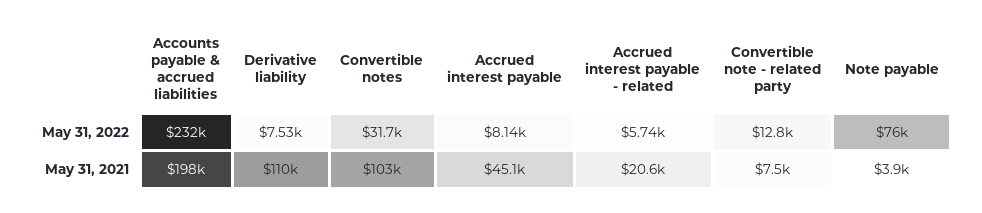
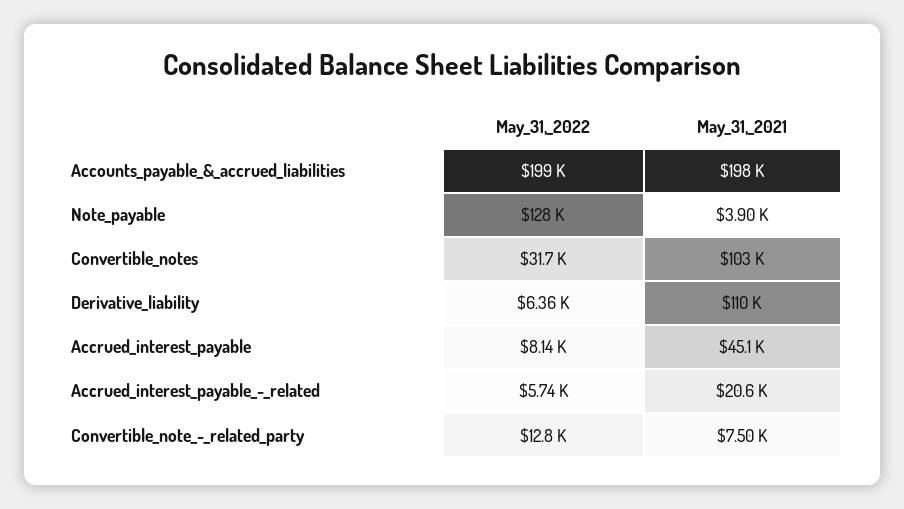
  {
    "Accounts payable & accrued liabilities": {
-     "May 31, 2022": 232000,
+     "May 31, 2022": 199000,
      "May 31, 2021": 198000
    },
    "Derivative liability": {
-     "May 31, 2022": 7530,
+     "May 31, 2022": 6360,
      "May 31, 2021": 110000
    },
    "Convertible notes": {
      "May 31, 2022": 31700,
      "May 31, 2021": 103000
    },
    "Accrued interest payable": {
      "May 31, 2022": 8140,
      "May 31, 2021": 45100
    },
    "Accrued interest payable - related": {
      "May 31, 2022": 5740,
      "May 31, 2021": 20600
    },
    "Convertible note - related party": {
      "May 31, 2022": 12800,
      "May 31, 2021": 7500
    },
    "Note payable": {
-     "May 31, 2022": 76000,
+     "May 31, 2022": 128000,
      "May 31, 2021": 3900
    }
  }

